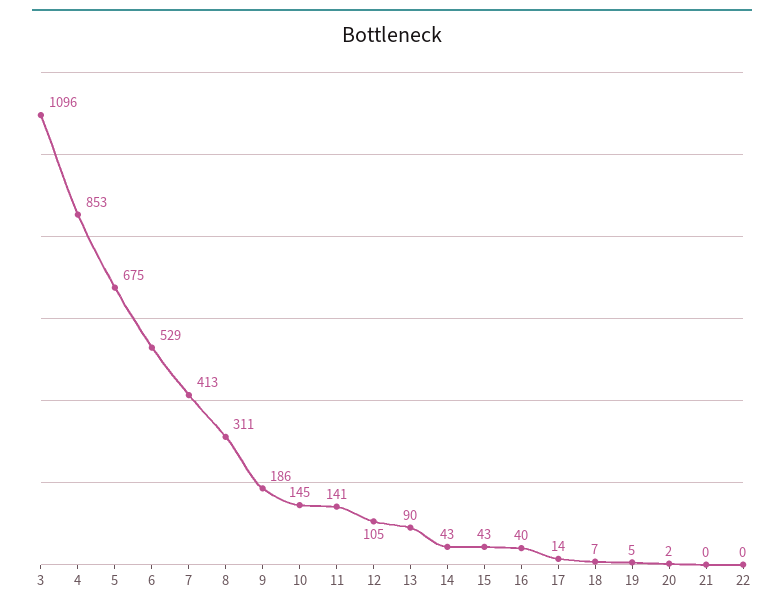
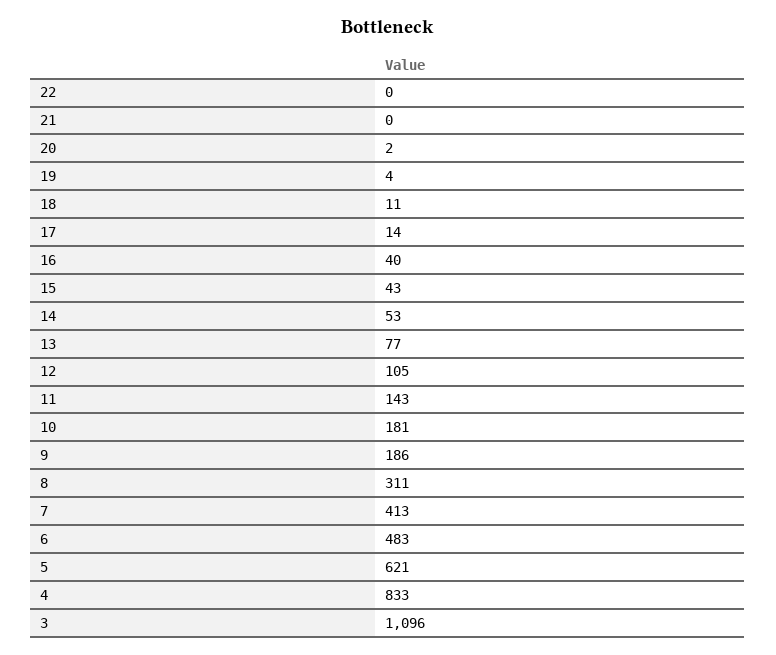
  {
    "3": 1096,
-   "4": 853,
+   "4": 833,
-   "5": 675,
+   "5": 621,
-   "6": 529,
+   "6": 483,
    "7": 413,
    "8": 311,
    "9": 186,
-   "10": 145,
+   "10": 181,
-   "11": 141,
+   "11": 143,
    "12": 105,
-   "13": 90,
+   "13": 77,
-   "14": 43,
+   "14": 53,
    "15": 43,
    "16": 40,
    "17": 14,
-   "18": 7,
+   "18": 11,
-   "19": 5,
+   "19": 4,
    "20": 2,
    "21": 0,
    "22": 0
  }

